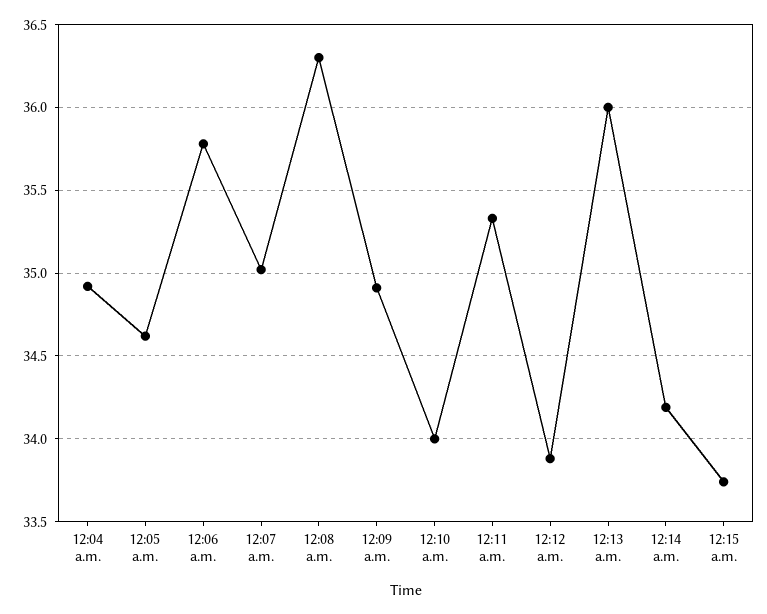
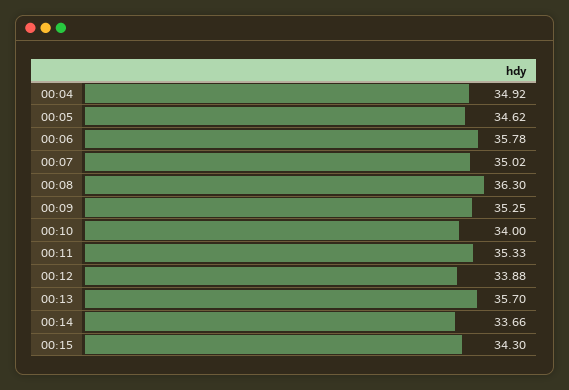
  {
    "12:04 a.m.": 34.92,
    "12:05 a.m.": 34.62,
    "12:06 a.m.": 35.78,
    "12:07 a.m.": 35.02,
    "12:08 a.m.": 36.3,
-   "12:09 a.m.": 34.9,
+   "12:09 a.m.": 35.25,
    "12:10 a.m.": 34,
    "12:11 a.m.": 35.33,
    "12:12 a.m.": 33.88,
-   "12:13 a.m.": 36,
+   "12:13 a.m.": 35.7,
-   "12:14 a.m.": 34.2,
+   "12:14 a.m.": 33.66,
-   "12:15 a.m.": 33.75
+   "12:15 a.m.": 34.3
  }

